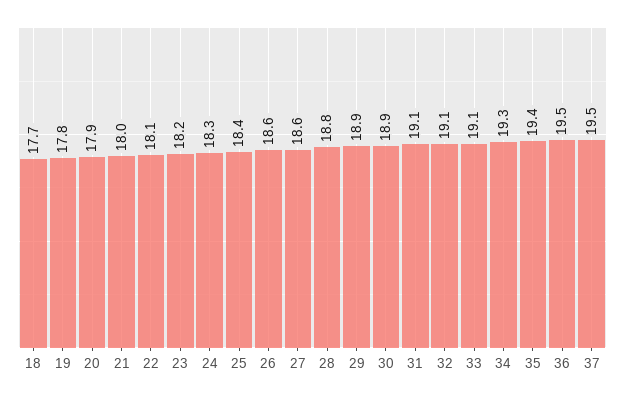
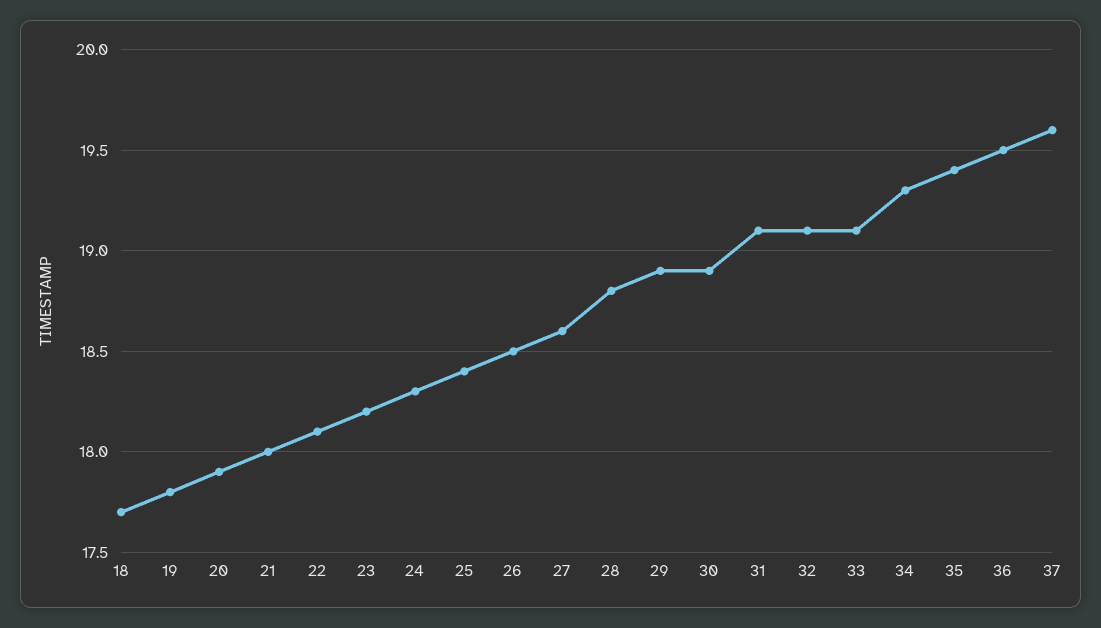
  {
    "18": 17.7,
    "19": 17.8,
    "20": 17.9,
    "21": 18,
    "22": 18.1,
    "23": 18.2,
    "24": 18.3,
    "25": 18.4,
-   "26": 18.6,
+   "26": 18.5,
    "27": 18.6,
    "28": 18.8,
    "29": 18.9,
    "30": 18.9,
    "31": 19.1,
    "32": 19.1,
    "33": 19.1,
    "34": 19.3,
    "35": 19.4,
    "36": 19.5,
-   "37": 19.5
+   "37": 19.6
  }

